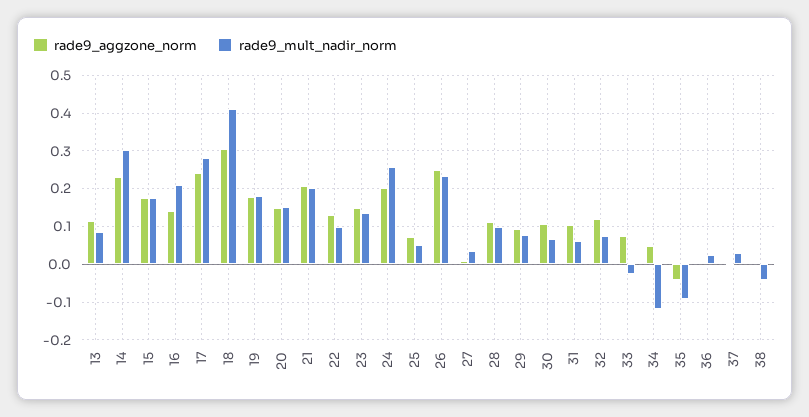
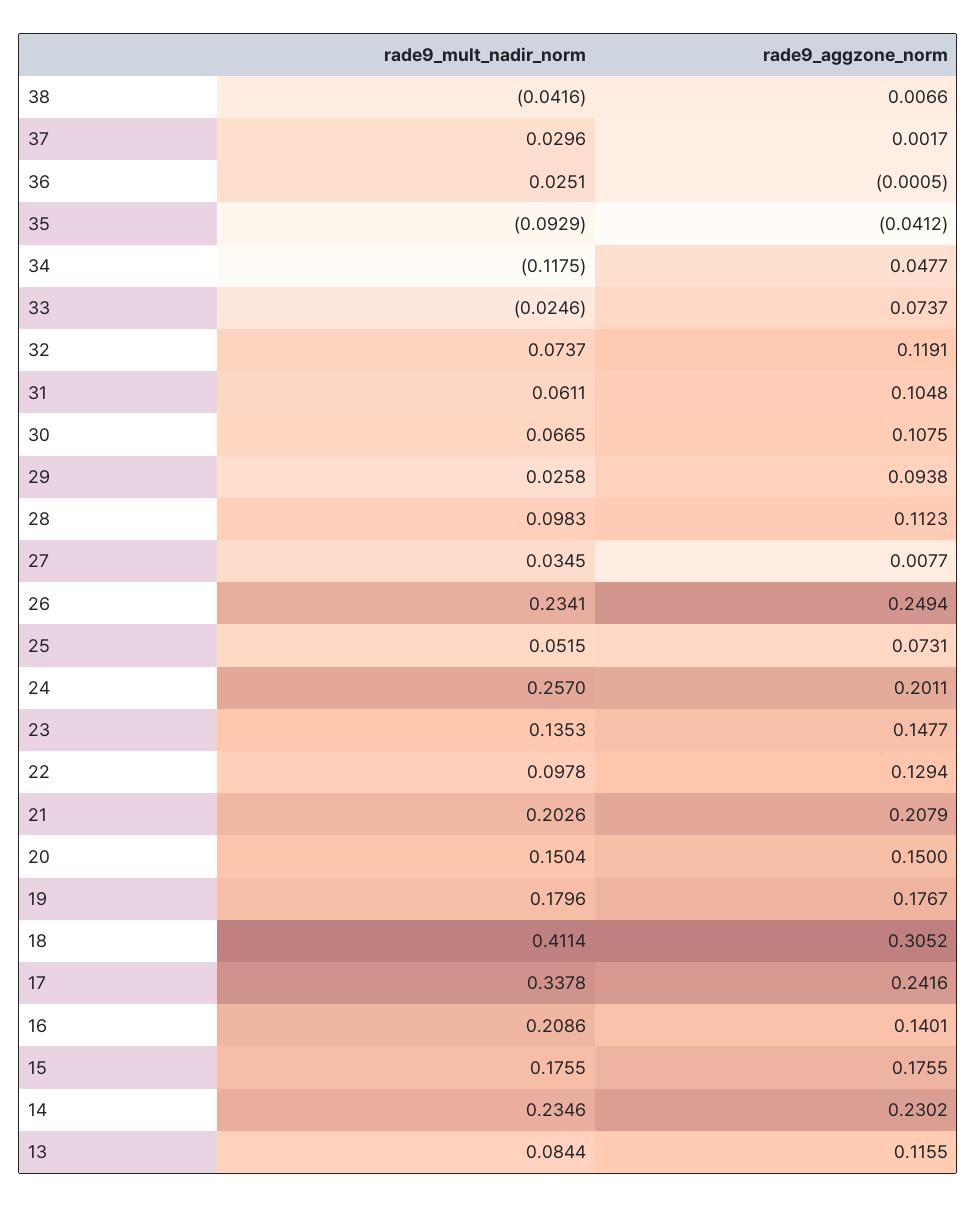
  {
    "rade9_aggzone_norm": {
      "13": 0.1155,
      "14": 0.2302,
      "15": 0.1755,
      "16": 0.1401,
      "17": 0.2416,
      "18": 0.3052,
      "19": 0.1767,
      "20": 0.15,
      "21": 0.2079,
      "22": 0.1294,
      "23": 0.1477,
      "24": 0.2011,
      "25": 0.0731,
      "26": 0.2494,
      "27": 0.0077,
      "28": 0.1123,
      "29": 0.0938,
      "30": 0.1075,
      "31": 0.1048,
      "32": 0.1191,
      "33": 0.0737,
      "34": 0.0477,
      "35": -0.0412,
      "36": -0.0005,
      "37": 0.0017,
      "38": 0.0066
    },
    "rade9_mult_nadir_norm": {
      "13": 0.0844,
-     "14": 0.3,
+     "14": 0.2346,
      "15": 0.1755,
      "16": 0.2086,
-     "17": 0.28,
+     "17": 0.3378,
      "18": 0.4114,
      "19": 0.1796,
      "20": 0.1504,
      "21": 0.2026,
      "22": 0.0978,
      "23": 0.1353,
      "24": 0.257,
      "25": 0.0515,
      "26": 0.2341,
      "27": 0.0345,
      "28": 0.0983,
-     "29": 0.08,
+     "29": 0.0258,
      "30": 0.0665,
      "31": 0.0611,
      "32": 0.0737,
      "33": -0.0246,
      "34": -0.1175,
      "35": -0.0929,
      "36": 0.0251,
      "37": 0.0296,
      "38": -0.0416
    }
  }

